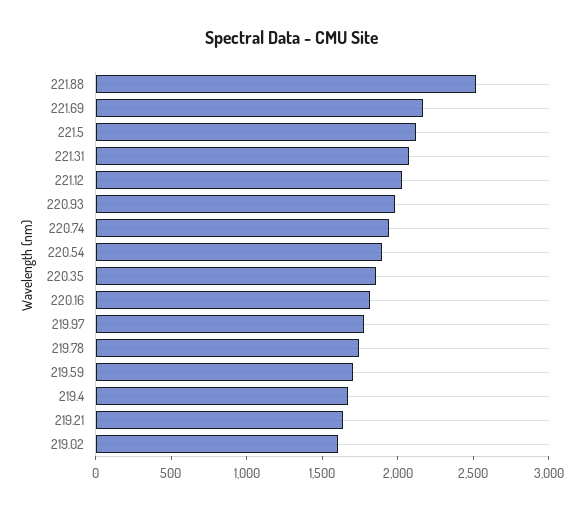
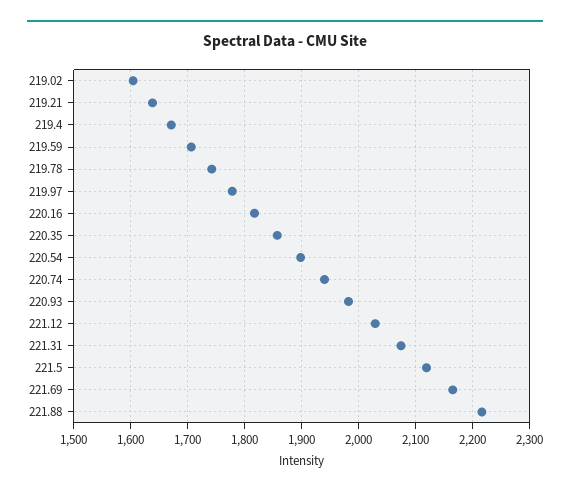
  {
-   "221.88": 2500,
+   "221.88": 2220,
    "221.69": 2160,
    "221.5": 2120,
    "221.31": 2080,
    "221.12": 2020,
    "220.93": 1980,
    "220.74": 1940,
    "220.54": 1900,
    "220.35": 1860,
    "220.16": 1820,
    "219.97": 1780,
    "219.78": 1740,
    "219.59": 1700,
    "219.4": 1680,
    "219.21": 1640,
    "219.02": 1600
  }

